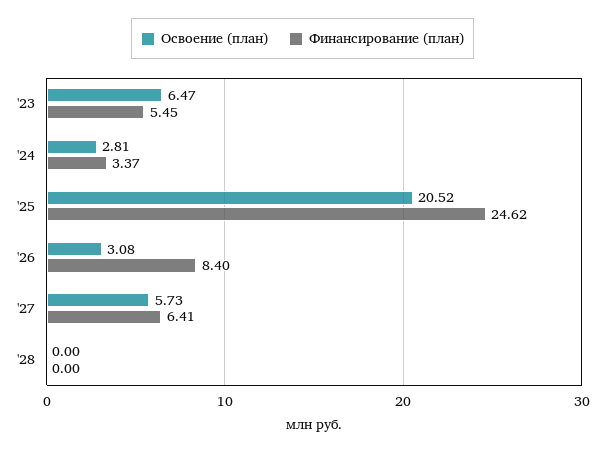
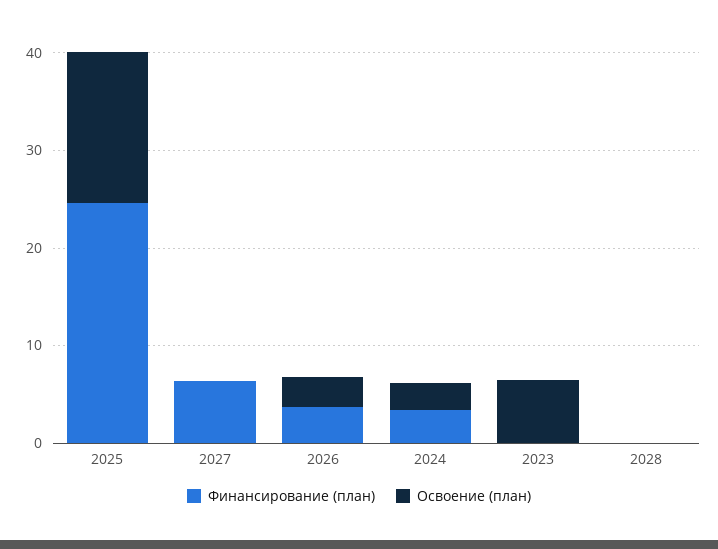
  {
    "Освоение (план)": {
      "'23": 6.47,
      "'24": 2.81,
-     "'25": 20.52,
+     "'25": 16,
      "'26": 3.08,
-     "'27": 5.73,
+     "'27": 0,
      "'28": 0
    },
    "Финансирование (план)": {
-     "'23": 5.45,
+     "'23": 0,
      "'24": 3.37,
      "'25": 24.62,
-     "'26": 8.4,
+     "'26": 4,
      "'27": 6.41,
      "'28": 0
    }
  }

